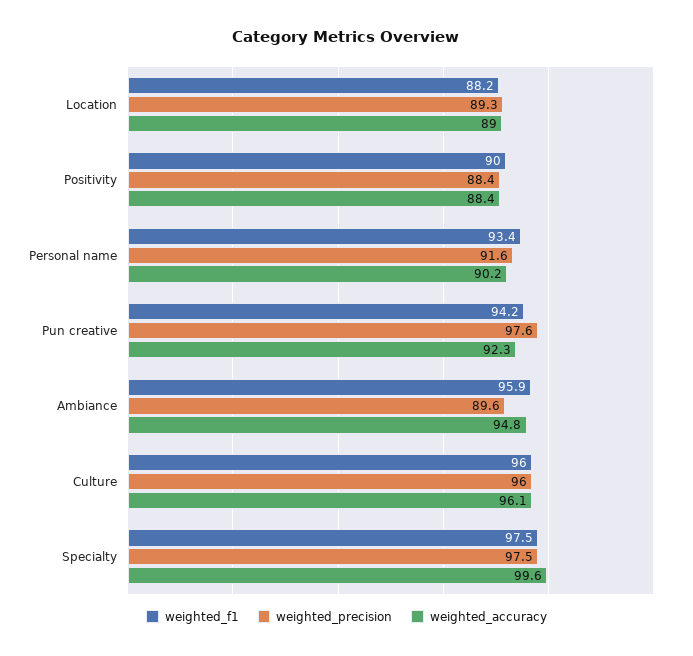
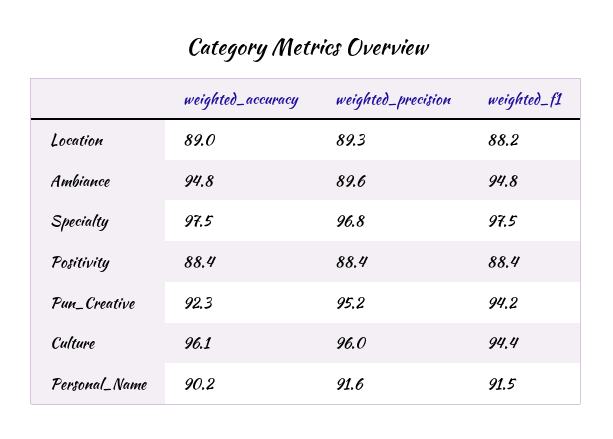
  {
    "weighted_f1": {
      "Location": 88.2,
-     "Positivity": 90,
+     "Positivity": 88.4,
-     "Personal name": 93.4,
+     "Personal name": 91.5,
      "Pun creative": 94.2,
-     "Ambiance": 95.9,
+     "Ambiance": 94.8,
-     "Culture": 96,
+     "Culture": 94.4,
      "Specialty": 97.5
    },
    "weighted_precision": {
      "Location": 89.3,
      "Positivity": 88.4,
      "Personal name": 91.6,
-     "Pun creative": 97.6,
+     "Pun creative": 95.2,
      "Ambiance": 89.6,
      "Culture": 96,
-     "Specialty": 97.5
+     "Specialty": 96.8
    },
    "weighted_accuracy": {
      "Location": 89,
      "Positivity": 88.4,
      "Personal name": 90.2,
      "Pun creative": 92.3,
      "Ambiance": 94.8,
      "Culture": 96.1,
-     "Specialty": 99.6
+     "Specialty": 97.5
    }
  }

